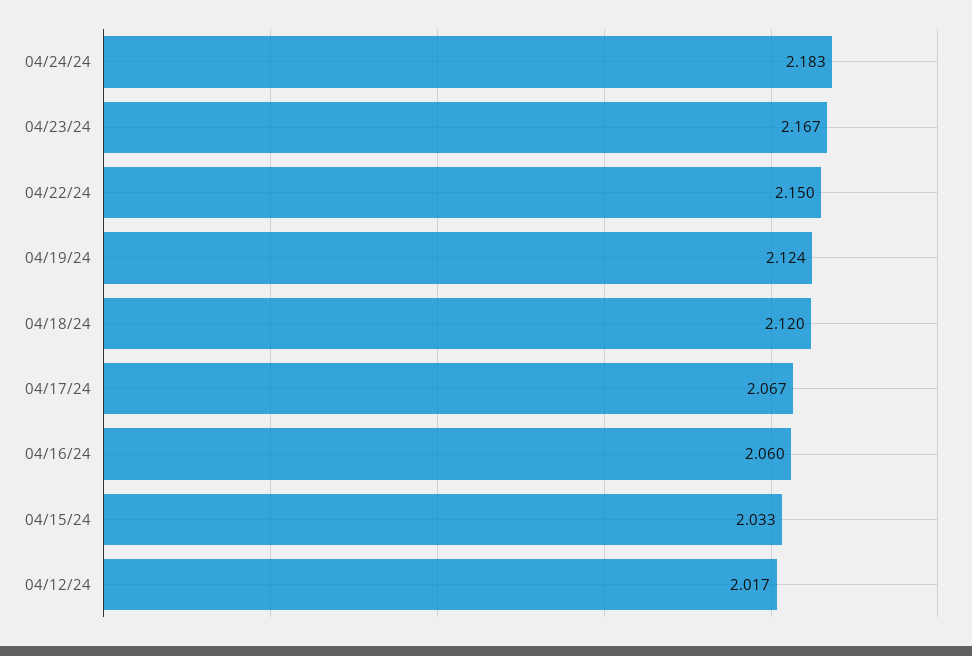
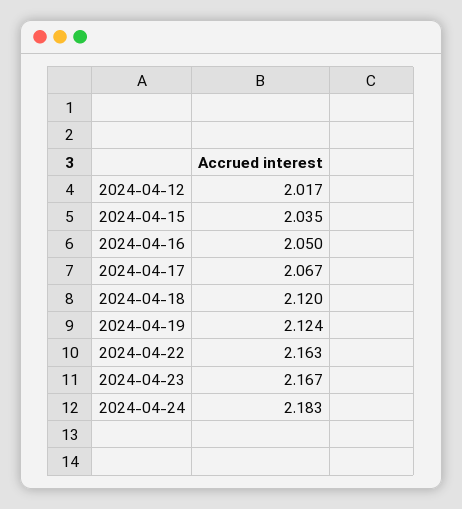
  {
    "04/24/24": 2.183,
    "04/23/24": 2.167,
-   "04/22/24": 2.15,
+   "04/22/24": 2.163,
    "04/19/24": 2.124,
    "04/18/24": 2.12,
    "04/17/24": 2.067,
-   "04/16/24": 2.06,
+   "04/16/24": 2.05,
-   "04/15/24": 2.033,
+   "04/15/24": 2.035,
    "04/12/24": 2.017
  }

